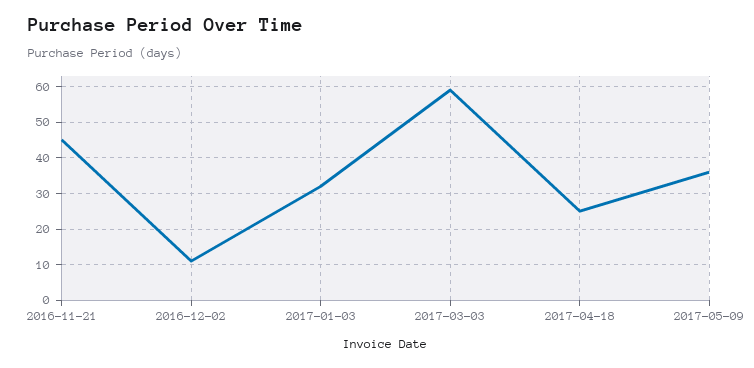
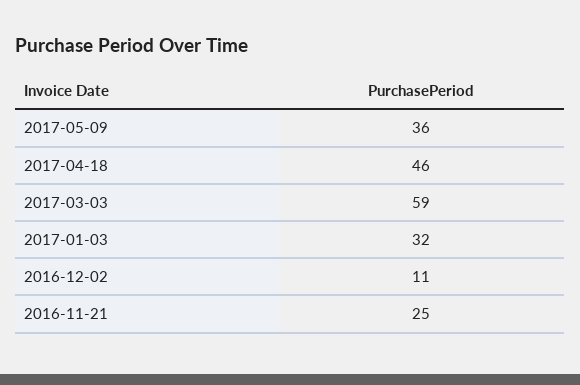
  {
-   "2016-11-21": 45,
+   "2016-11-21": 25,
    "2016-12-02": 11,
    "2017-01-03": 32,
    "2017-03-03": 59,
-   "2017-04-18": 25,
+   "2017-04-18": 46,
    "2017-05-09": 36
  }

